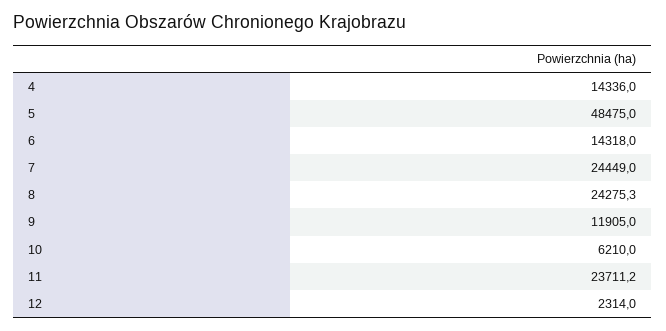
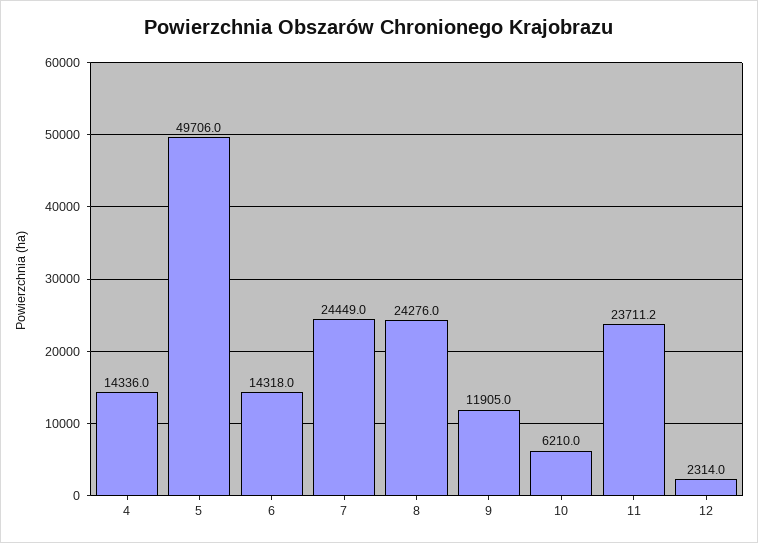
  {
    "4": 14336,
-   "5": 48475,
+   "5": 49706,
    "6": 14318,
    "7": 24449,
-   "8": 24275.3,
+   "8": 24276,
    "9": 11905,
    "10": 6210,
    "11": 23711.2,
    "12": 2314
  }

